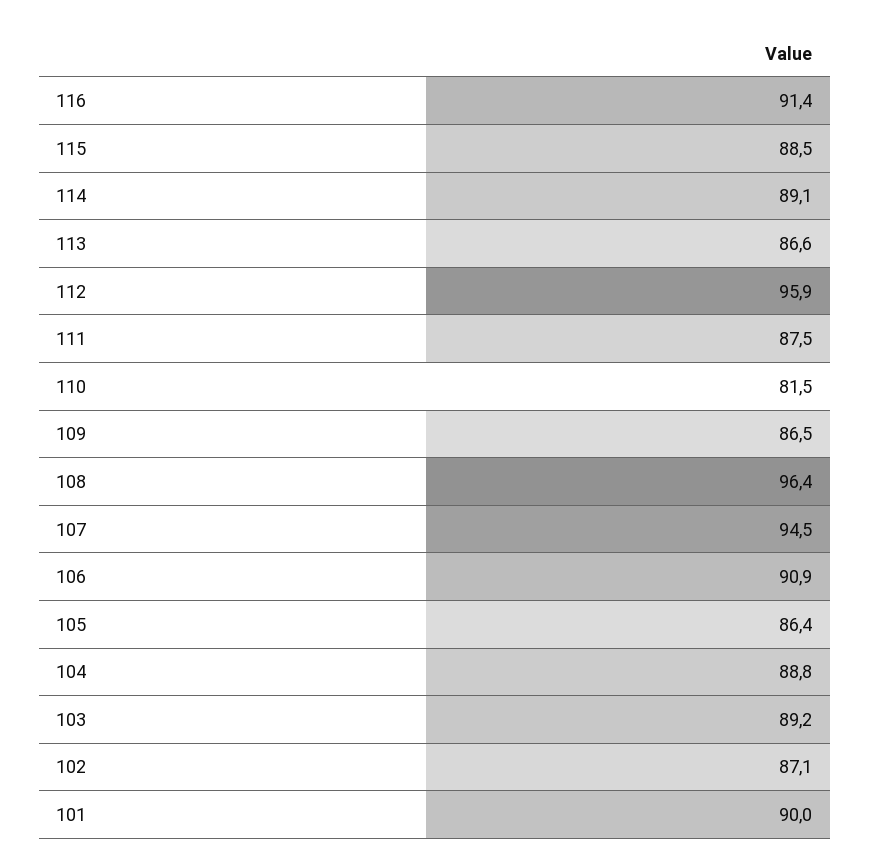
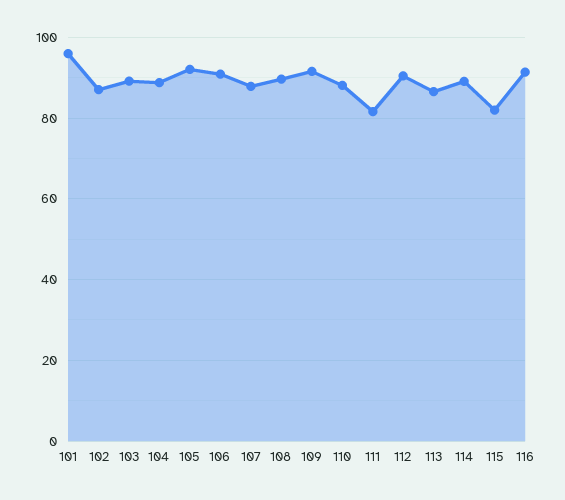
  {
    "116": 91.4,
-   "115": 88.5,
+   "115": 82,
    "114": 89.1,
    "113": 86.6,
-   "112": 95.9,
+   "112": 90,
-   "111": 87.5,
+   "111": 82,
-   "110": 81.5,
+   "110": 88,
-   "109": 86.5,
+   "109": 92,
-   "108": 96.4,
+   "108": 90,
-   "107": 94.5,
+   "107": 88,
    "106": 90.9,
-   "105": 86.4,
+   "105": 92,
    "104": 88.8,
    "103": 89.2,
    "102": 87.1,
-   "101": 90
+   "101": 96
  }

